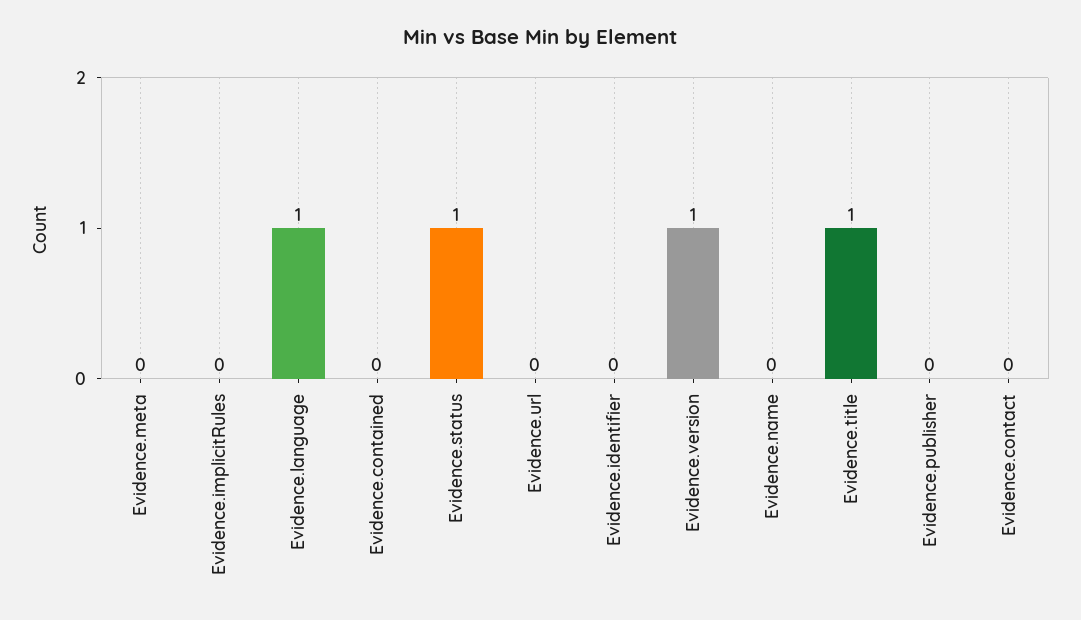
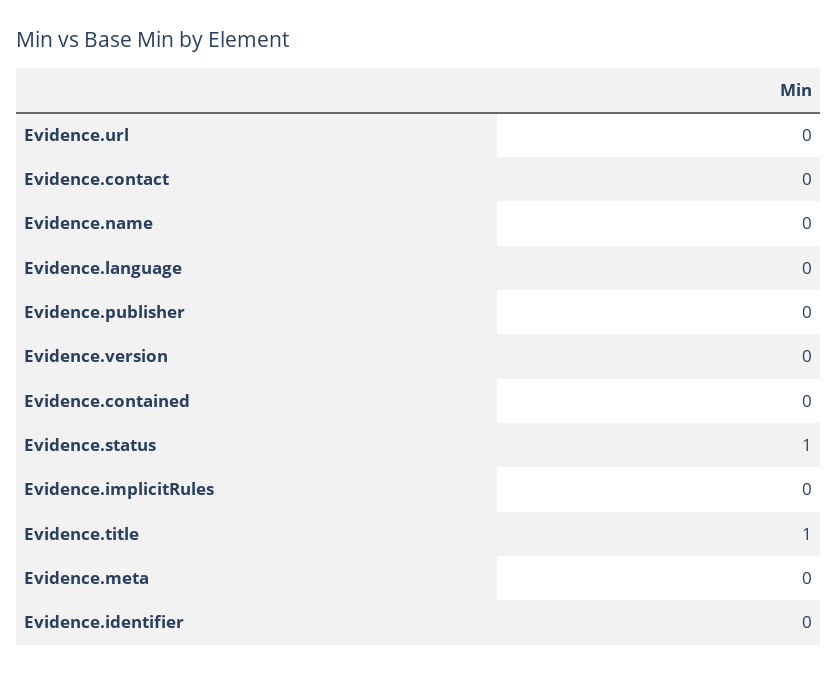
  {
    "Evidence.meta": 0,
    "Evidence.implicitRules": 0,
-   "Evidence.language": 1,
+   "Evidence.language": 0,
    "Evidence.contained": 0,
    "Evidence.status": 1,
    "Evidence.url": 0,
    "Evidence.identifier": 0,
-   "Evidence.version": 1,
+   "Evidence.version": 0,
    "Evidence.name": 0,
    "Evidence.title": 1,
    "Evidence.publisher": 0,
    "Evidence.contact": 0
  }

